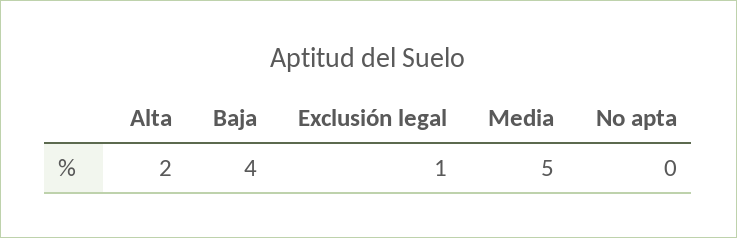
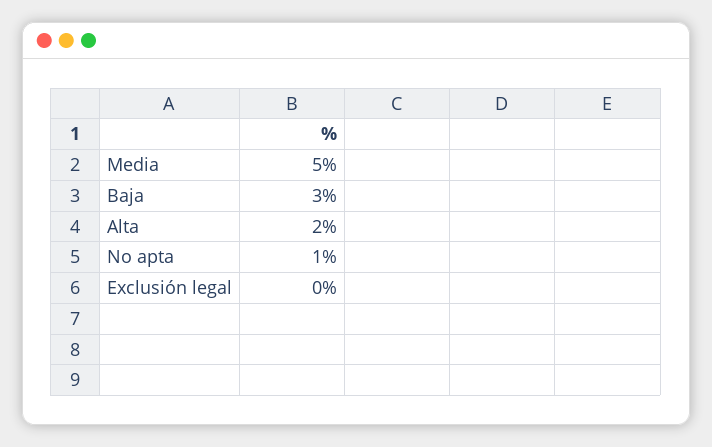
  {
    "Alta": 2,
-   "Baja": 4,
+   "Baja": 3,
-   "Exclusión legal": 1,
+   "Exclusión legal": 0,
    "Media": 5,
-   "No apta": 0
+   "No apta": 1
  }

